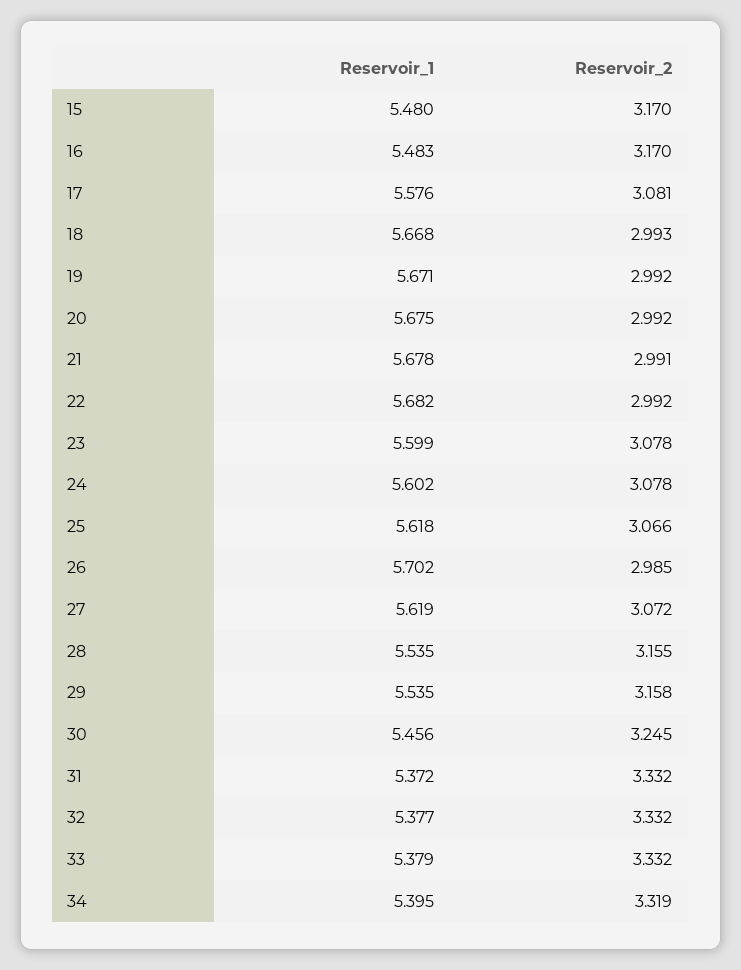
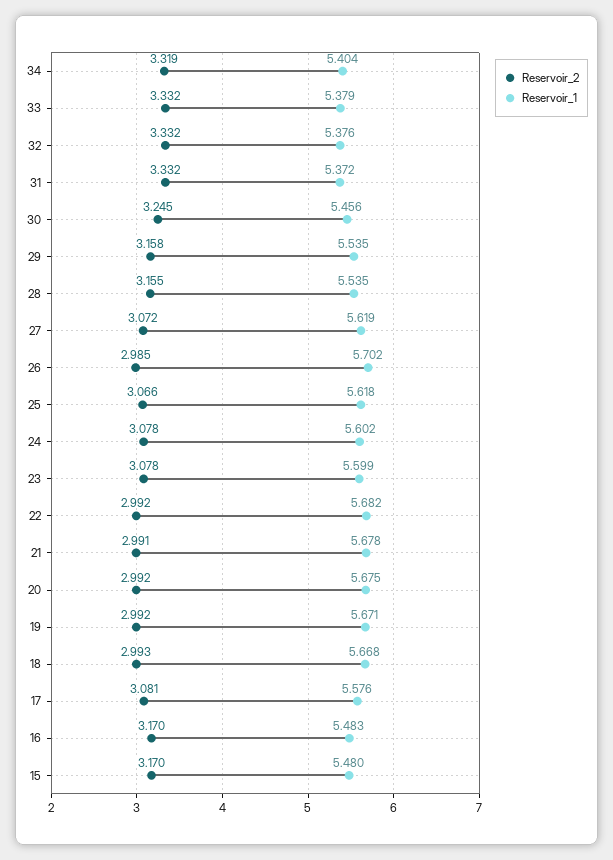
  {
    "Reservoir_1": {
      "15": 5.48,
      "16": 5.483,
      "17": 5.576,
      "18": 5.668,
      "19": 5.671,
      "20": 5.675,
      "21": 5.678,
      "22": 5.682,
      "23": 5.599,
      "24": 5.602,
      "25": 5.618,
      "26": 5.702,
      "27": 5.619,
      "28": 5.535,
      "29": 5.535,
      "30": 5.456,
      "31": 5.372,
-     "32": 5.377,
+     "32": 5.376,
      "33": 5.379,
-     "34": 5.395
+     "34": 5.404
    },
    "Reservoir_2": {
      "15": 3.17,
      "16": 3.17,
      "17": 3.081,
      "18": 2.993,
      "19": 2.992,
      "20": 2.992,
      "21": 2.991,
      "22": 2.992,
      "23": 3.078,
      "24": 3.078,
      "25": 3.066,
      "26": 2.985,
      "27": 3.072,
      "28": 3.155,
      "29": 3.158,
      "30": 3.245,
      "31": 3.332,
      "32": 3.332,
      "33": 3.332,
      "34": 3.319
    }
  }

